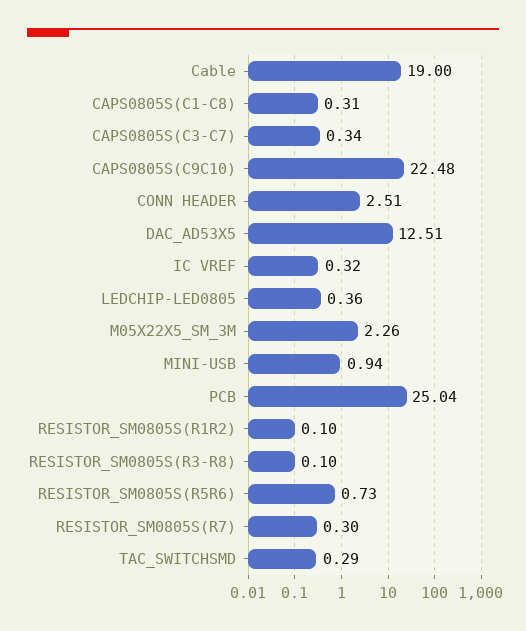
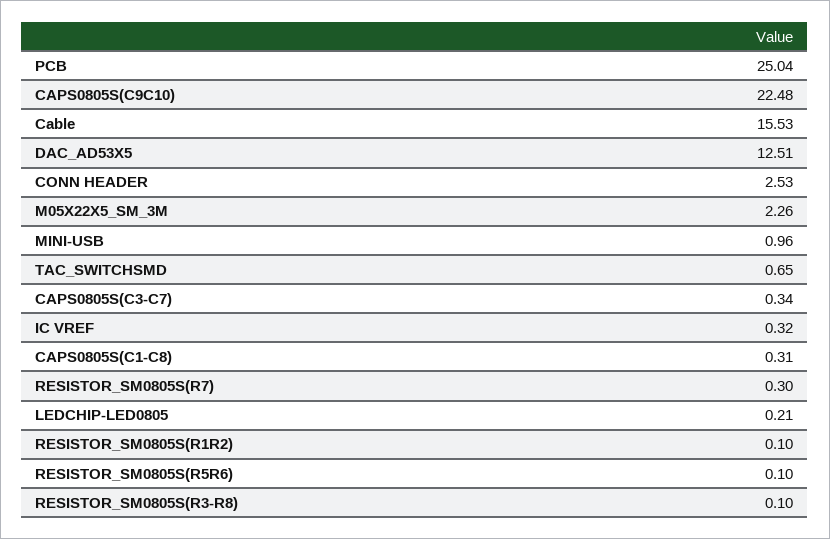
  {
-   "Cable": 19,
+   "Cable": 15.53,
    "CAPS0805S(C1-C8)": 0.31,
    "CAPS0805S(C3-C7)": 0.34,
    "CAPS0805S(C9C10)": 22.48,
-   "CONN HEADER": 2.51,
+   "CONN HEADER": 2.53,
    "DAC_AD53X5": 12.51,
    "IC VREF": 0.32,
-   "LEDCHIP-LED0805": 0.36,
+   "LEDCHIP-LED0805": 0.21,
    "M05X22X5_SM_3M": 2.26,
-   "MINI-USB": 0.94,
+   "MINI-USB": 0.96,
    "PCB": 25.04,
    "RESISTOR_SM0805S(R1R2)": 0.1,
    "RESISTOR_SM0805S(R3-R8)": 0.1,
-   "RESISTOR_SM0805S(R5R6)": 0.73,
+   "RESISTOR_SM0805S(R5R6)": 0.1,
    "RESISTOR_SM0805S(R7)": 0.3,
-   "TAC_SWITCHSMD": 0.29
+   "TAC_SWITCHSMD": 0.65
  }

